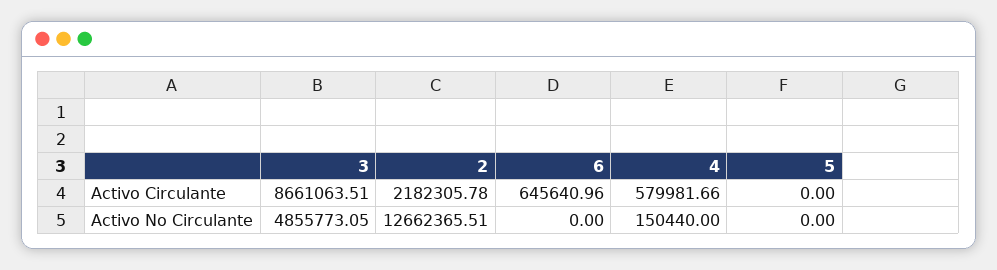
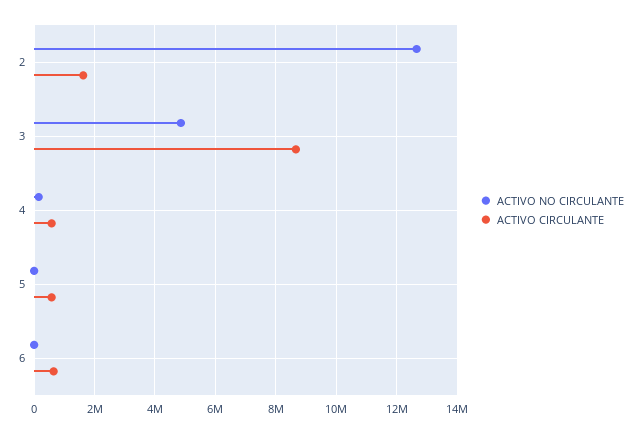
  {
    "Activo Circulante": {
      "3": 8661063.51,
-     "2": 2182305.78,
+     "2": 1600000,
      "6": 645640.96,
      "4": 579981.66,
-     "5": 0
+     "5": 600000
    },
    "Activo No Circulante": {
      "3": 4855773.05,
      "2": 12662365.51,
      "6": 0,
      "4": 150440,
      "5": 0
    }
  }

